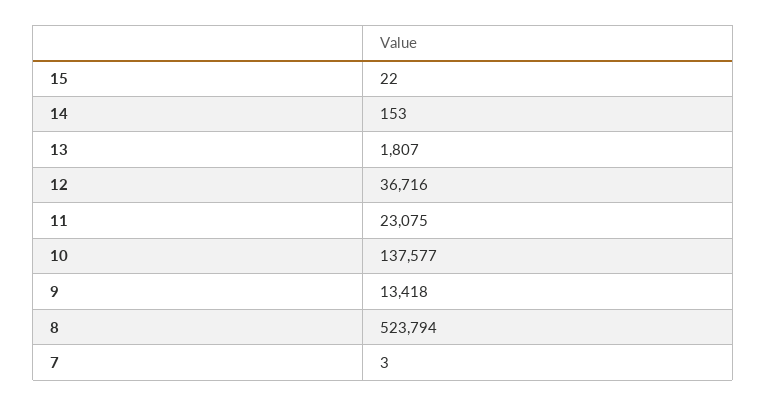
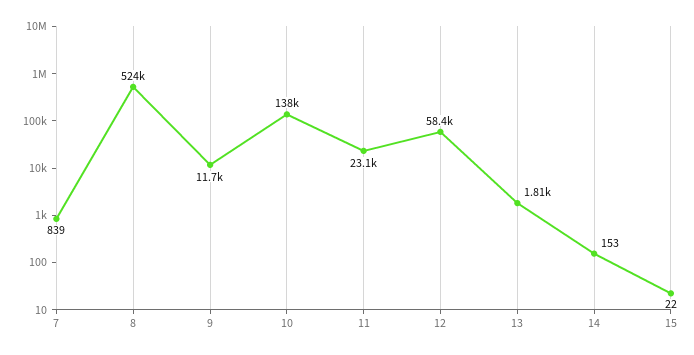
  {
    "15": 22,
    "14": 153,
    "13": 1807,
-   "12": 36716,
+   "12": 58400,
    "11": 23075,
    "10": 137577,
-   "9": 13418,
+   "9": 11700,
    "8": 523794,
-   "7": 3
+   "7": 839
  }

